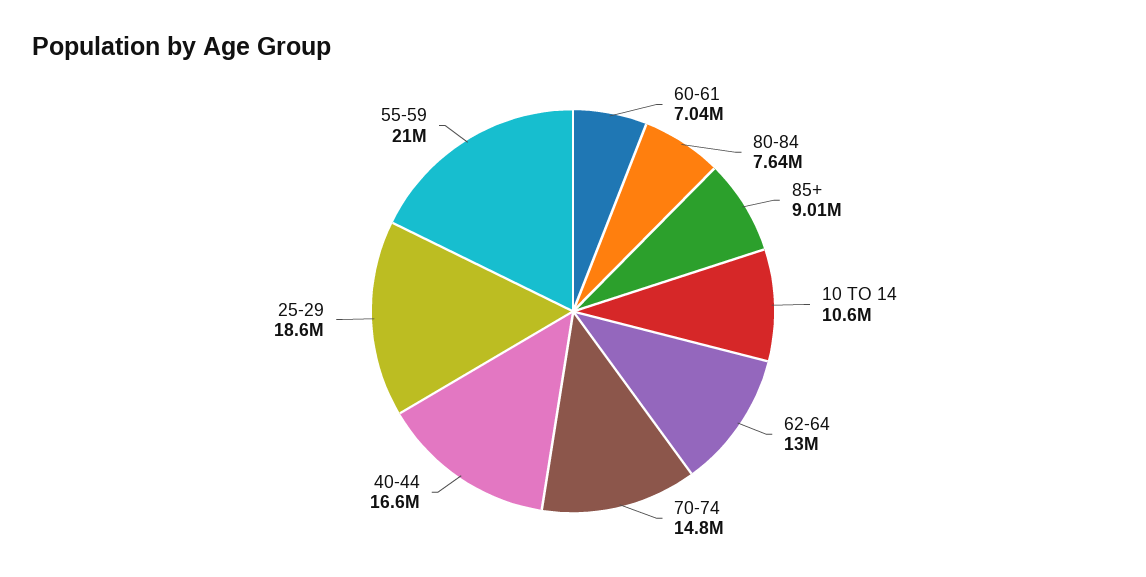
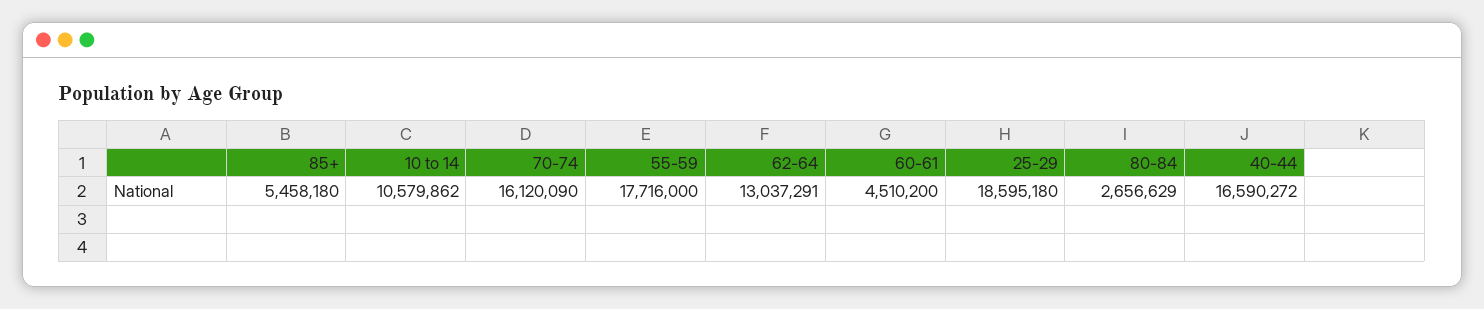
  {
-   "60-61": 7040000,
+   "60-61": 4510200,
-   "80-84": 7640000,
+   "80-84": 2656629,
-   "85+": 9010000,
+   "85+": 5458180,
    "10 TO 14": 10579862,
    "62-64": 13037291,
-   "70-74": 14800000,
+   "70-74": 16120090,
    "40-44": 16590272,
    "25-29": 18595180,
-   "55-59": 21000000
+   "55-59": 17716000
  }

